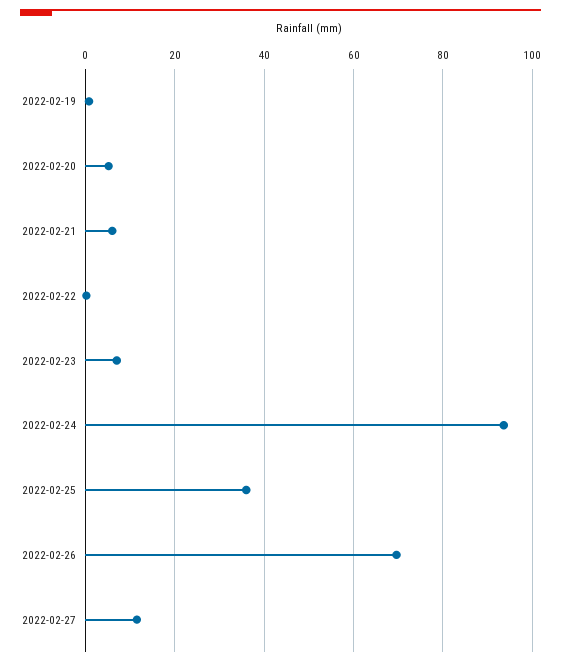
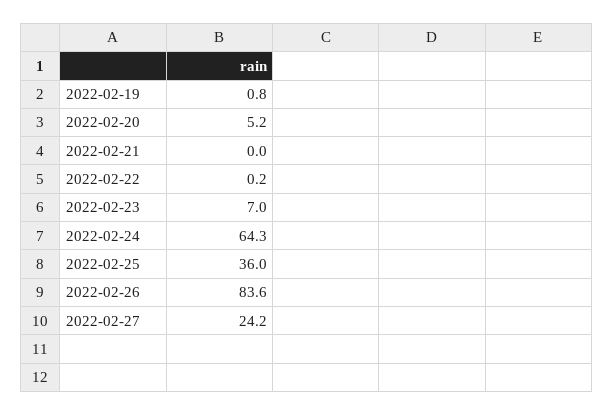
  {
    "2022-02-19": 0.8,
    "2022-02-20": 5.2,
-   "2022-02-21": 6,
+   "2022-02-21": 0,
    "2022-02-22": 0.2,
    "2022-02-23": 7,
-   "2022-02-24": 94,
+   "2022-02-24": 64.3,
    "2022-02-25": 36,
-   "2022-02-26": 70,
+   "2022-02-26": 83.6,
-   "2022-02-27": 12
+   "2022-02-27": 24.2
  }

